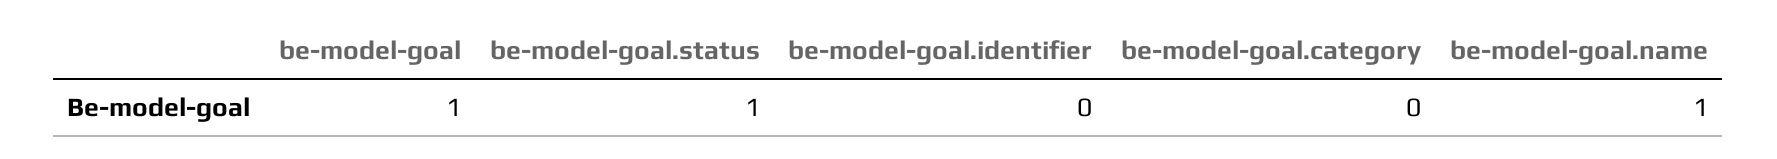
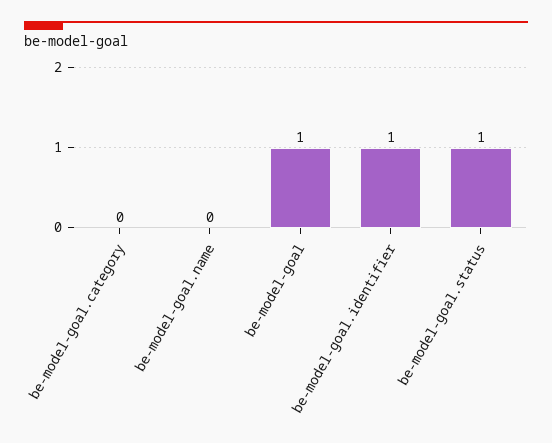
  {
    "be-model-goal": 1,
    "be-model-goal.status": 1,
-   "be-model-goal.identifier": 0,
+   "be-model-goal.identifier": 1,
    "be-model-goal.category": 0,
-   "be-model-goal.name": 1
+   "be-model-goal.name": 0
  }

